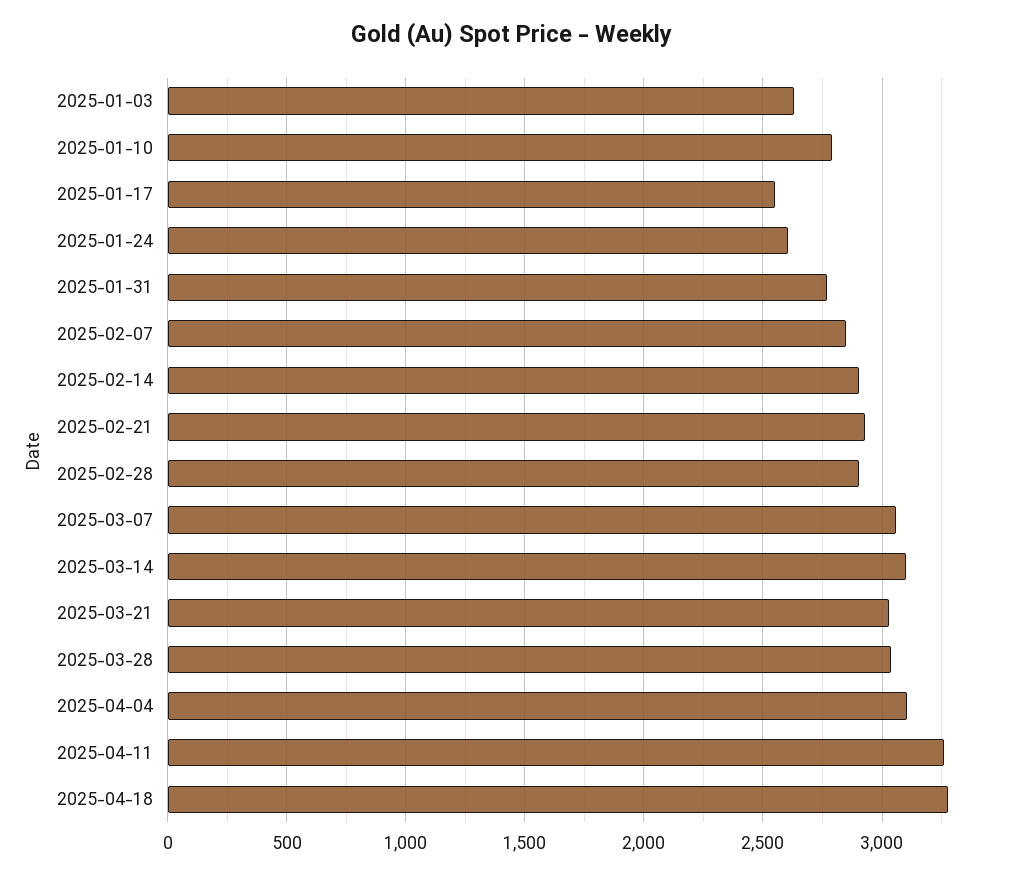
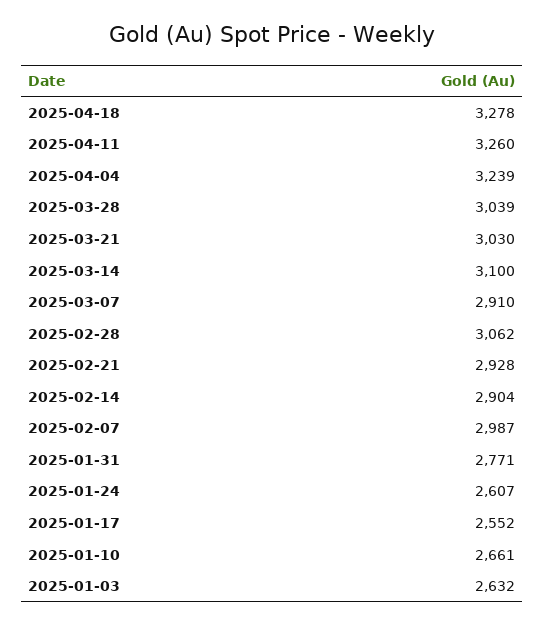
  {
    "2025-01-03": 2632,
-   "2025-01-10": 2800,
+   "2025-01-10": 2661,
    "2025-01-17": 2552,
    "2025-01-24": 2607,
    "2025-01-31": 2771,
-   "2025-02-07": 2850,
+   "2025-02-07": 2987,
    "2025-02-14": 2904,
    "2025-02-21": 2928,
-   "2025-02-28": 2900,
+   "2025-02-28": 3062,
-   "2025-03-07": 3050,
+   "2025-03-07": 2910,
    "2025-03-14": 3100,
    "2025-03-21": 3030,
    "2025-03-28": 3039,
-   "2025-04-04": 3100,
+   "2025-04-04": 3239,
    "2025-04-11": 3260,
    "2025-04-18": 3278
  }

